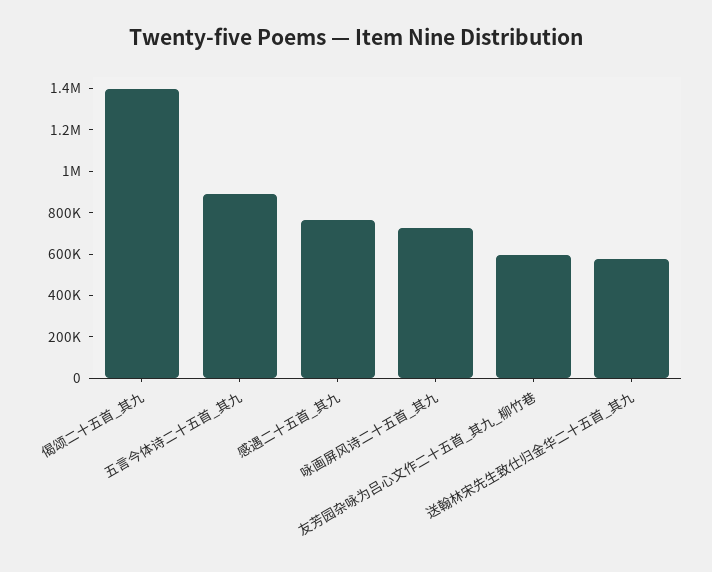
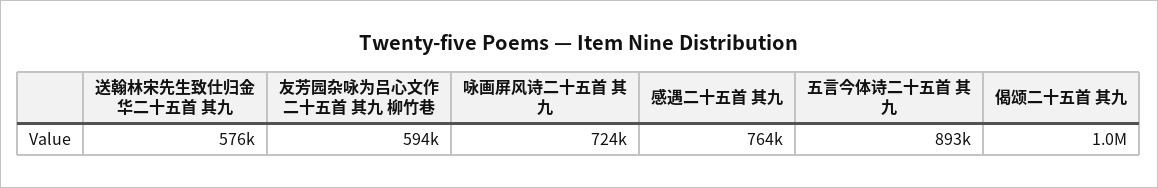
  {
-   "偈颂二十五首_其九": 1400000,
+   "偈颂二十五首_其九": 1000000,
    "五言今体诗二十五首_其九": 893000,
    "感遇二十五首_其九": 764000,
    "咏画屏风诗二十五首_其九": 724000,
    "友芳园杂咏为吕心文作二十五首_其九_柳竹巷": 594000,
    "送翰林宋先生致仕归金华二十五首_其九": 576000
  }

